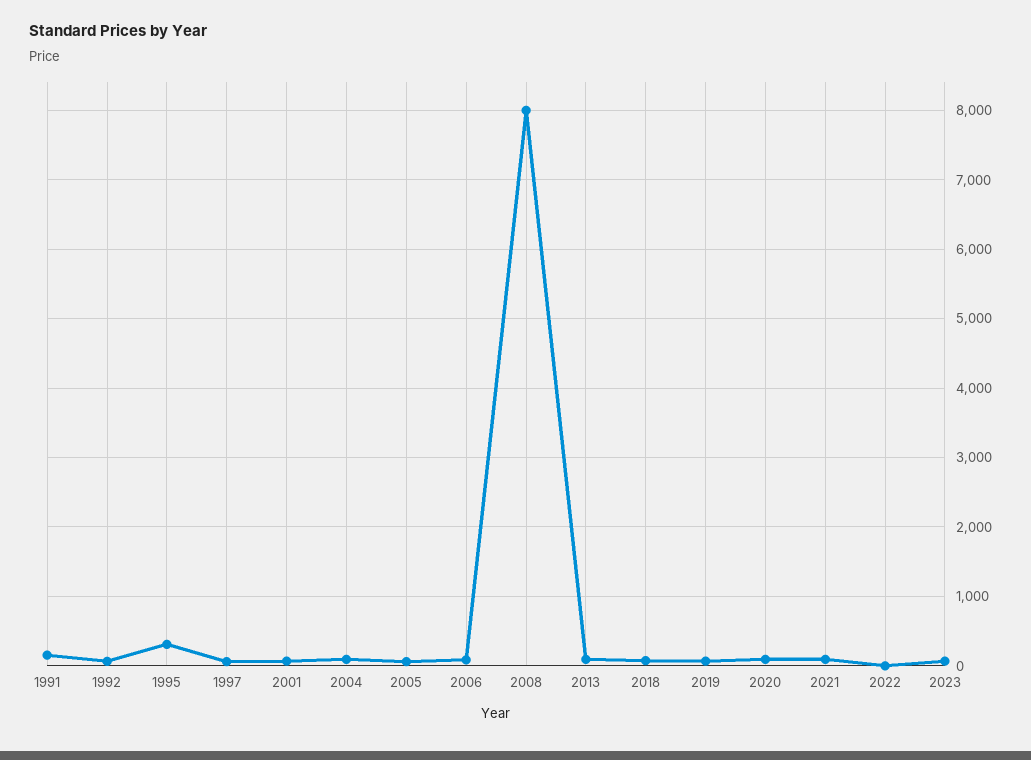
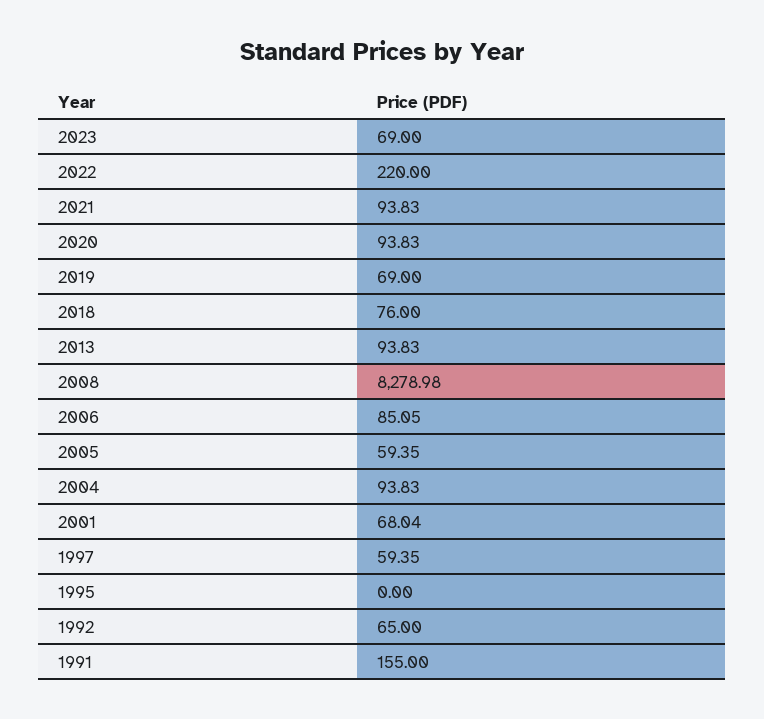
  {
    "1991": 155,
    "1992": 65,
-   "1995": 300,
+   "1995": 0,
    "1997": 59.35,
    "2001": 68.04,
    "2004": 93.83,
    "2005": 59.35,
    "2006": 85.05,
-   "2008": 8000,
+   "2008": 8278.98,
    "2013": 93.83,
    "2018": 76,
    "2019": 69,
    "2020": 93.83,
    "2021": 93.83,
-   "2022": 0,
+   "2022": 220,
    "2023": 69
  }

